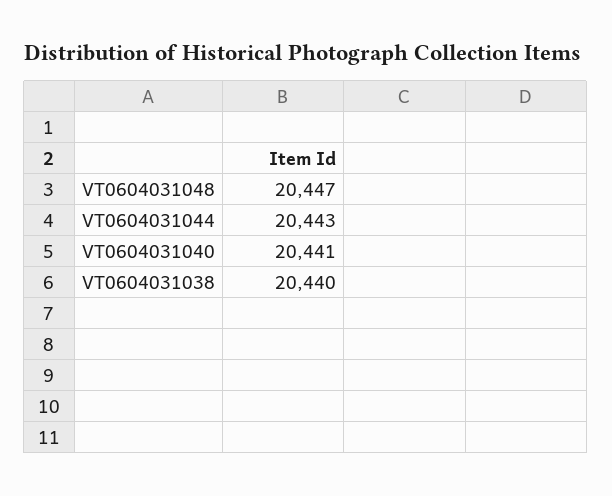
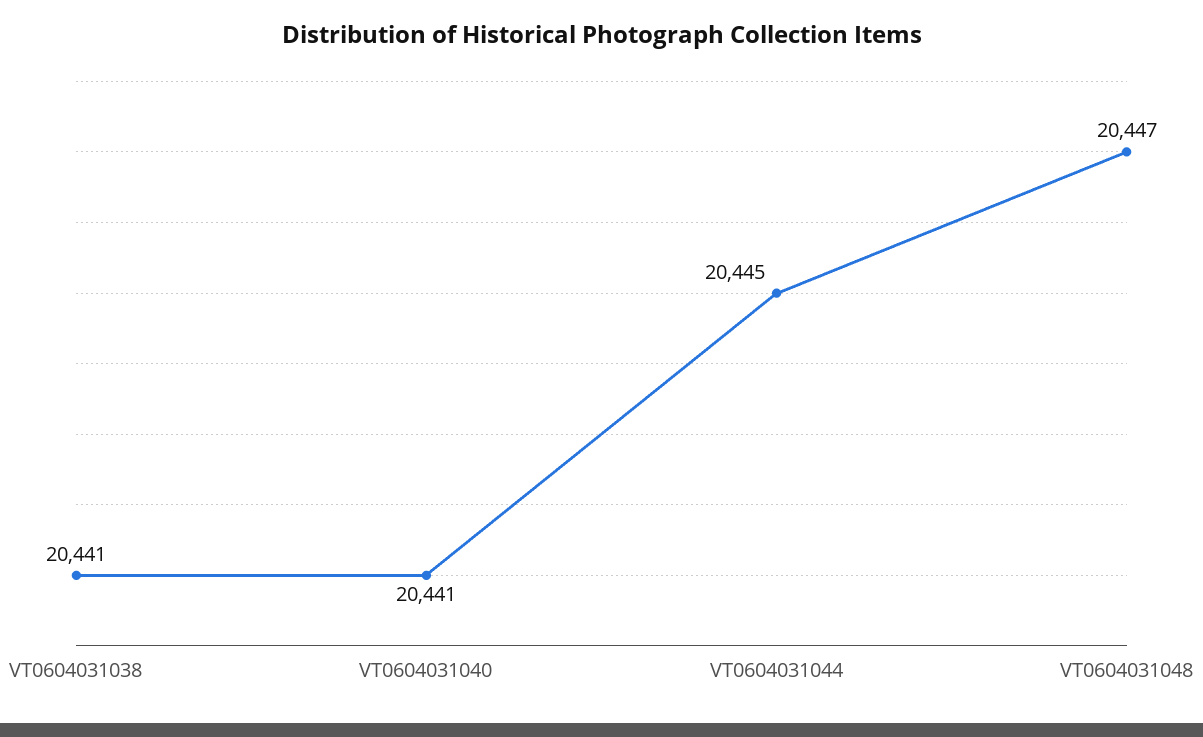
  {
    "VT0604031048": 20447,
-   "VT0604031044": 20443,
+   "VT0604031044": 20445,
    "VT0604031040": 20441,
-   "VT0604031038": 20440
+   "VT0604031038": 20441
  }

